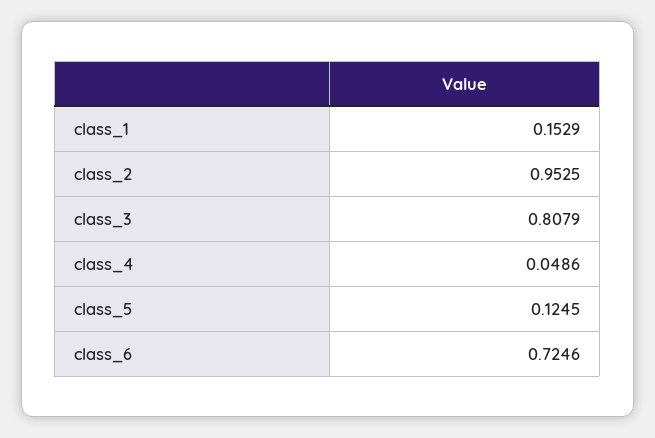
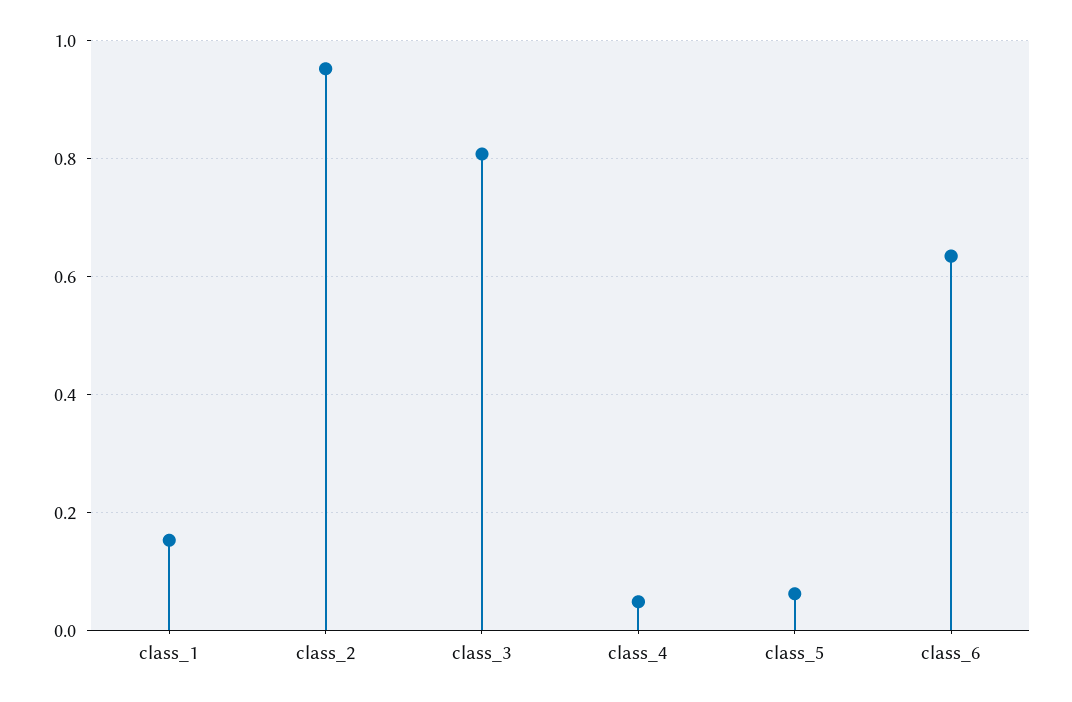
  {
    "class_1": 0.1529,
    "class_2": 0.9525,
    "class_3": 0.8079,
    "class_4": 0.0486,
-   "class_5": 0.1245,
+   "class_5": 0.06,
-   "class_6": 0.7246
+   "class_6": 0.64
  }

